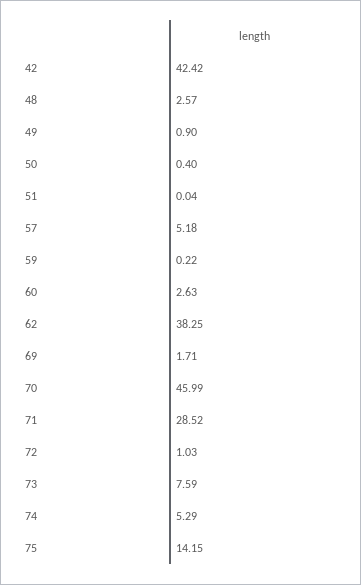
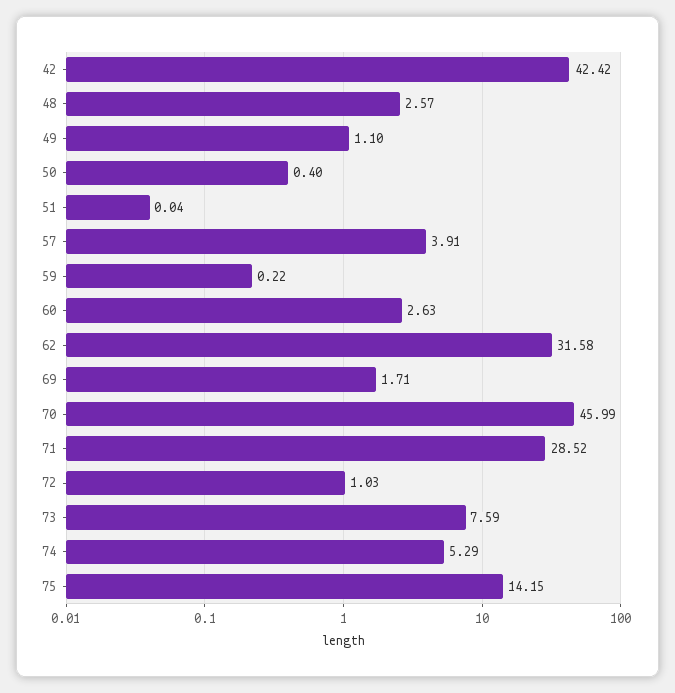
  {
    "42": 42.42,
    "48": 2.57,
-   "49": 0.9,
+   "49": 1.1,
    "50": 0.4,
    "51": 0.04,
-   "57": 5.18,
+   "57": 3.91,
    "59": 0.22,
    "60": 2.63,
-   "62": 38.25,
+   "62": 31.58,
    "69": 1.71,
    "70": 45.99,
    "71": 28.52,
    "72": 1.03,
    "73": 7.59,
    "74": 5.29,
    "75": 14.15
  }

